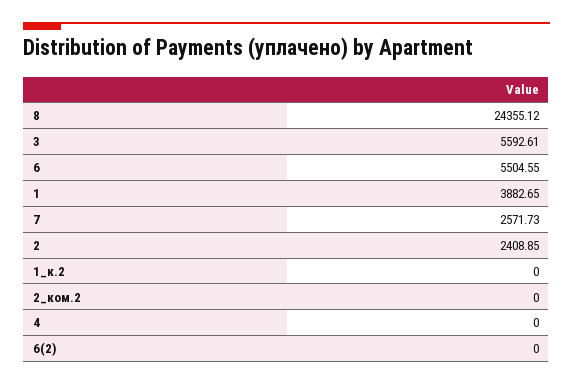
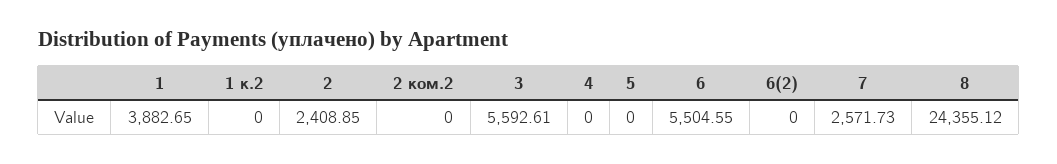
  {
    "8": 24355.12,
    "3": 5592.61,
    "6": 5504.55,
    "1": 3882.65,
    "7": 2571.73,
    "2": 2408.85,
    "1_к.2": 0,
    "2_ком.2": 0,
    "4": 0,
-   "6(2)": 0
+   "6(2)": 0,
+   "5": 0
  }

